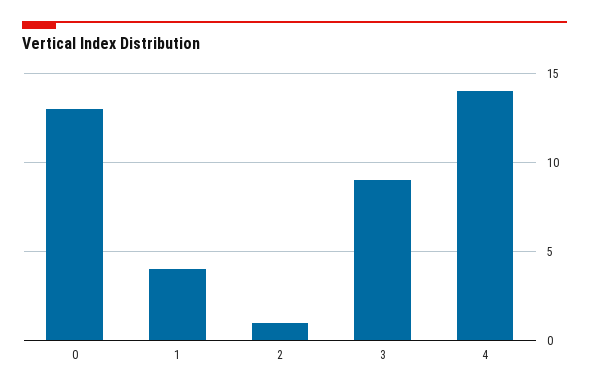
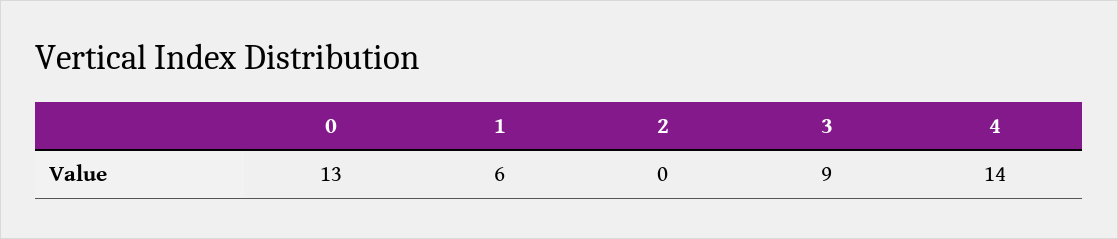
  {
    "0": 13,
-   "1": 4,
+   "1": 6,
-   "2": 1,
+   "2": 0,
    "3": 9,
    "4": 14
  }

